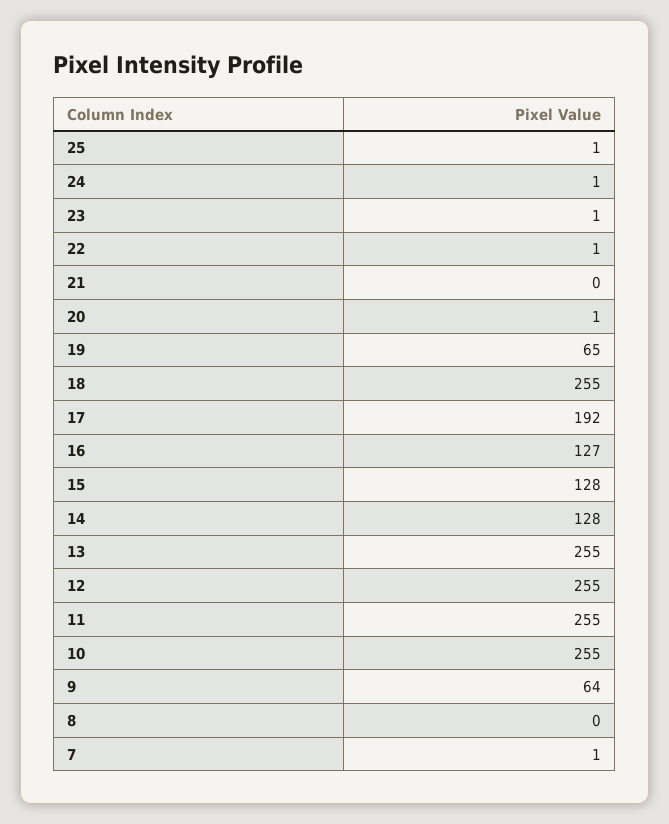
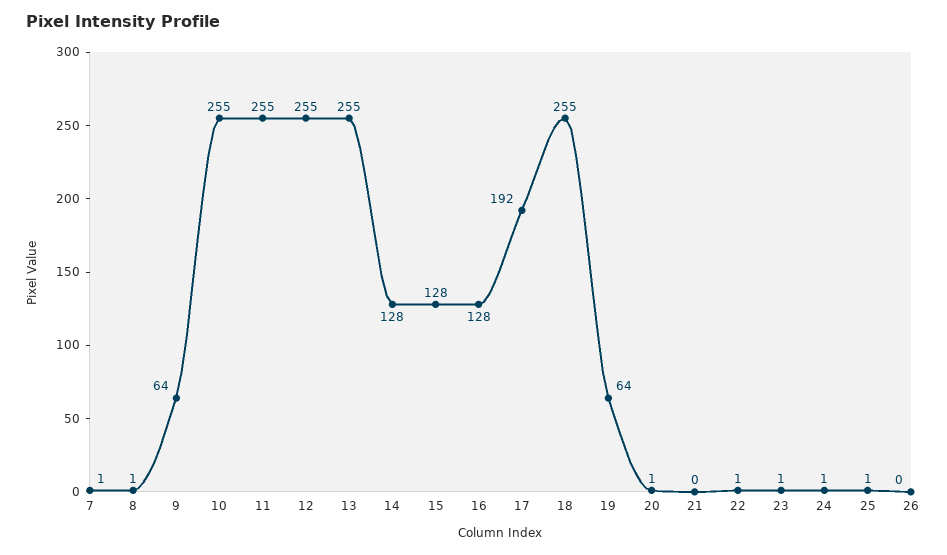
  {
    "25": 1,
    "24": 1,
    "23": 1,
    "22": 1,
    "21": 0,
    "20": 1,
-   "19": 65,
+   "19": 64,
    "18": 255,
    "17": 192,
-   "16": 127,
+   "16": 128,
    "15": 128,
    "14": 128,
    "13": 255,
    "12": 255,
    "11": 255,
    "10": 255,
    "9": 64,
-   "8": 0,
+   "8": 1,
-   "7": 1
+   "7": 1,
+   "26": 0
  }

